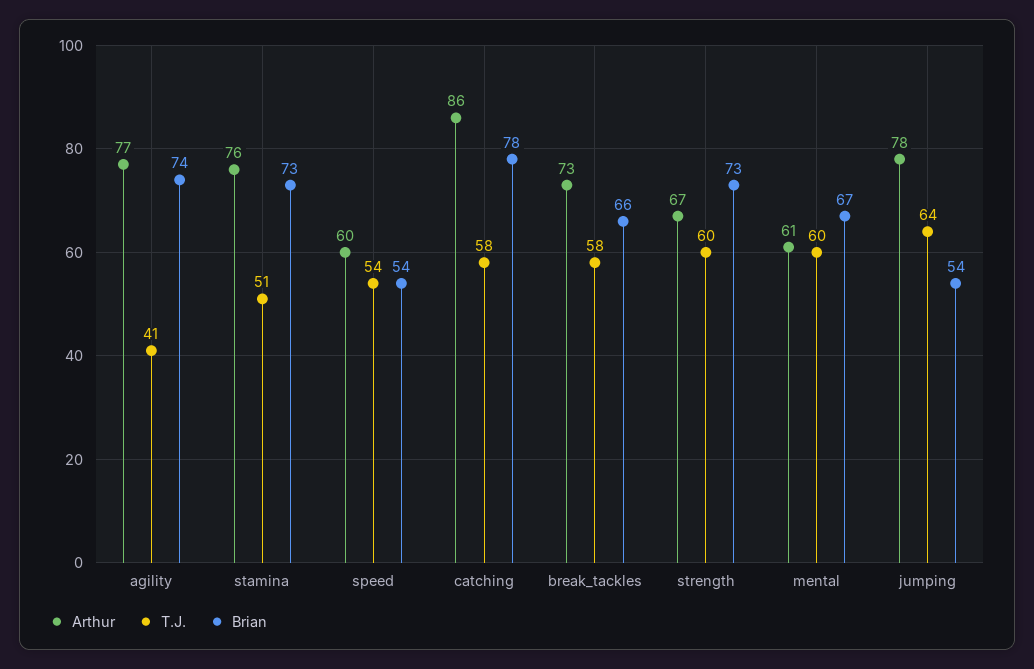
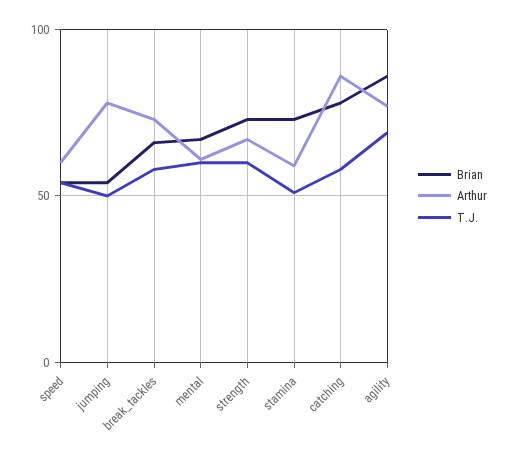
  {
    "Arthur": {
      "agility": 77,
-     "stamina": 76,
+     "stamina": 60,
      "speed": 60,
      "catching": 86,
      "break_tackles": 73,
      "strength": 67,
      "mental": 61,
      "jumping": 78
    },
    "T.J.": {
-     "agility": 41,
+     "agility": 70,
      "stamina": 51,
      "speed": 54,
      "catching": 58,
      "break_tackles": 58,
      "strength": 60,
      "mental": 60,
-     "jumping": 64
+     "jumping": 50
    },
    "Brian": {
-     "agility": 74,
+     "agility": 85,
      "stamina": 73,
      "speed": 54,
      "catching": 78,
      "break_tackles": 66,
      "strength": 73,
      "mental": 67,
      "jumping": 54
    }
  }

